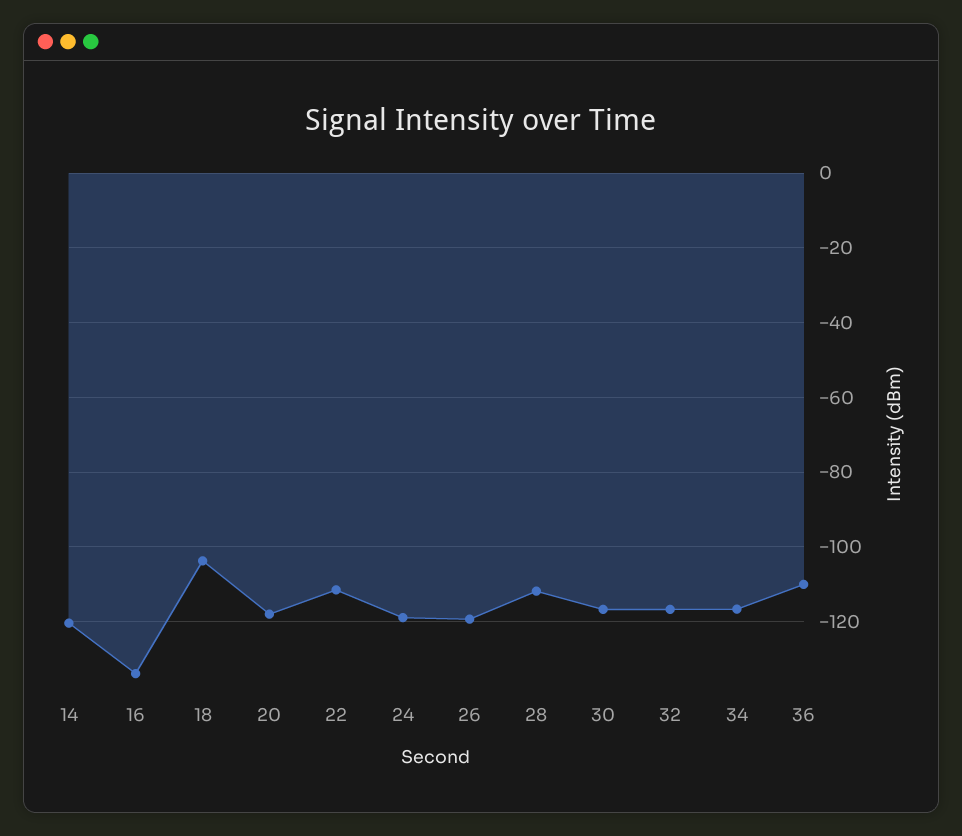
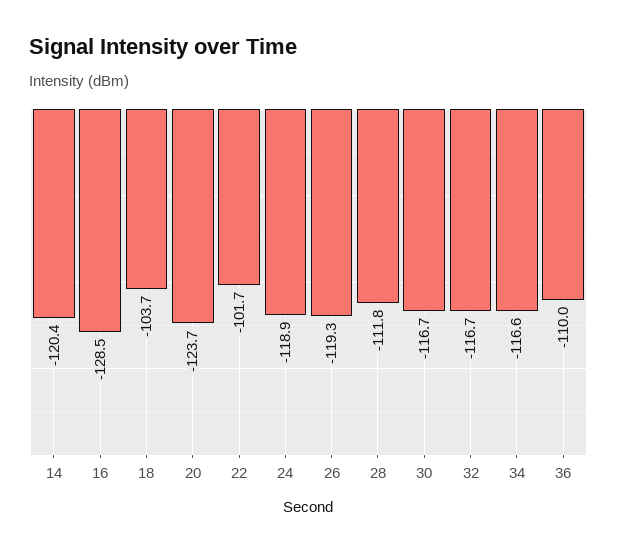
  {
    "14": -120.4,
-   "16": -134,
+   "16": -128.5,
    "18": -103.7,
-   "20": -118,
+   "20": -123.7,
-   "22": -112,
+   "22": -101.7,
    "24": -118.9,
    "26": -119.3,
    "28": -111.8,
    "30": -116.7,
    "32": -116.7,
    "34": -116.6,
    "36": -110
  }

